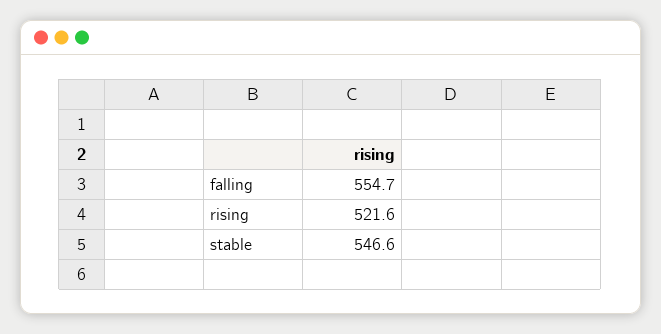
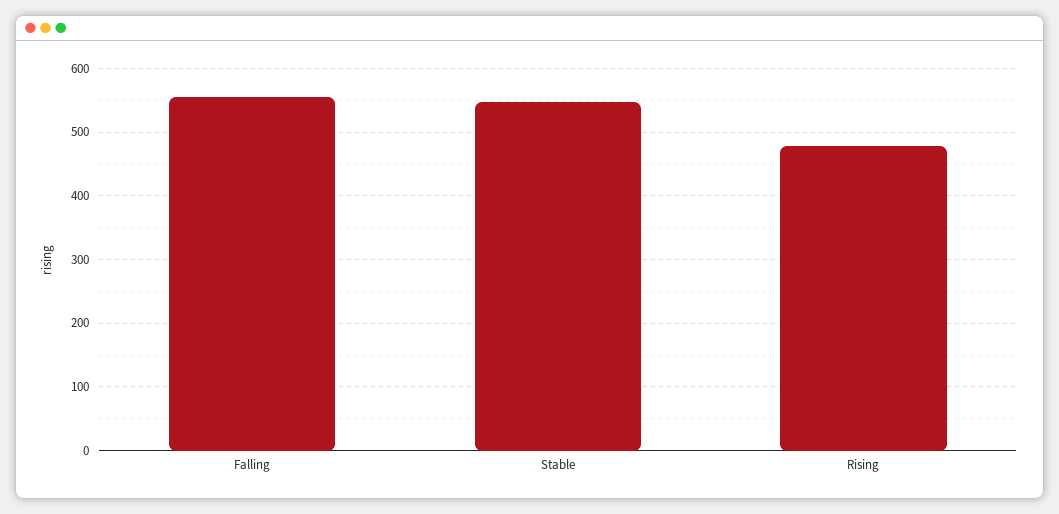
  {
    "falling": 554.7,
-   "rising": 521.6,
+   "rising": 480,
    "stable": 546.6
  }

